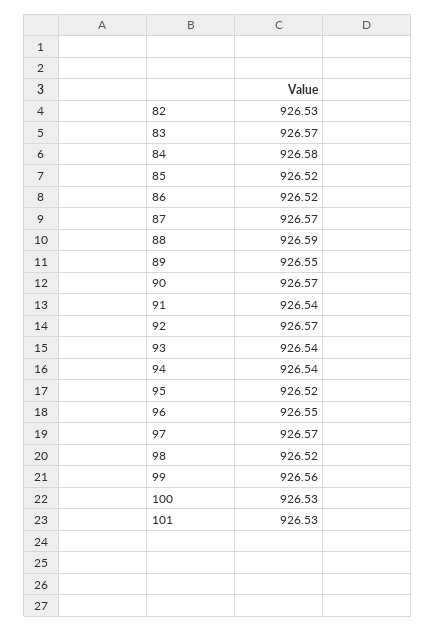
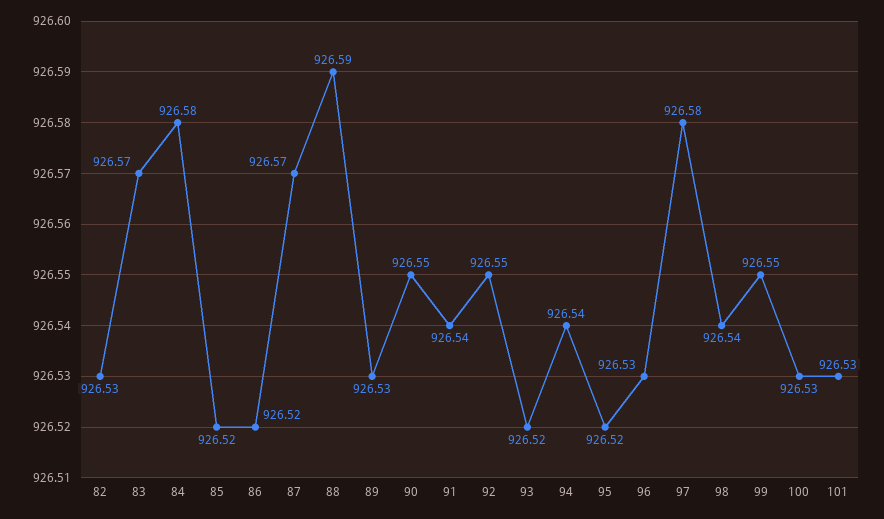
  {
    "82": 926.53,
    "83": 926.57,
    "84": 926.58,
    "85": 926.52,
    "86": 926.52,
    "87": 926.57,
    "88": 926.59,
-   "89": 926.55,
+   "89": 926.53,
-   "90": 926.57,
+   "90": 926.55,
    "91": 926.54,
-   "92": 926.57,
+   "92": 926.55,
-   "93": 926.54,
+   "93": 926.52,
    "94": 926.54,
    "95": 926.52,
-   "96": 926.55,
+   "96": 926.53,
-   "97": 926.57,
+   "97": 926.58,
-   "98": 926.52,
+   "98": 926.54,
-   "99": 926.56,
+   "99": 926.55,
    "100": 926.53,
    "101": 926.53
  }

